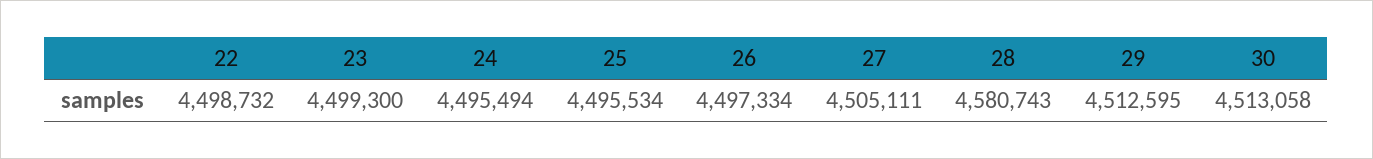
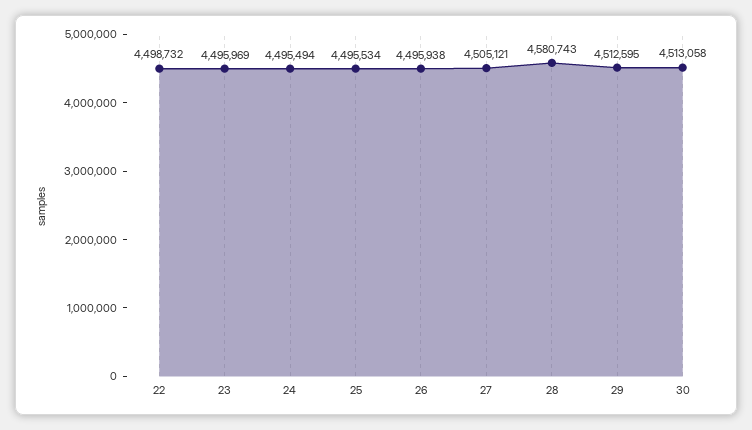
  {
    "22": 4498732,
-   "23": 4499300,
+   "23": 4495969,
    "24": 4495494,
    "25": 4495534,
-   "26": 4497334,
+   "26": 4495938,
-   "27": 4505111,
+   "27": 4505121,
    "28": 4580743,
    "29": 4512595,
    "30": 4513058
  }

